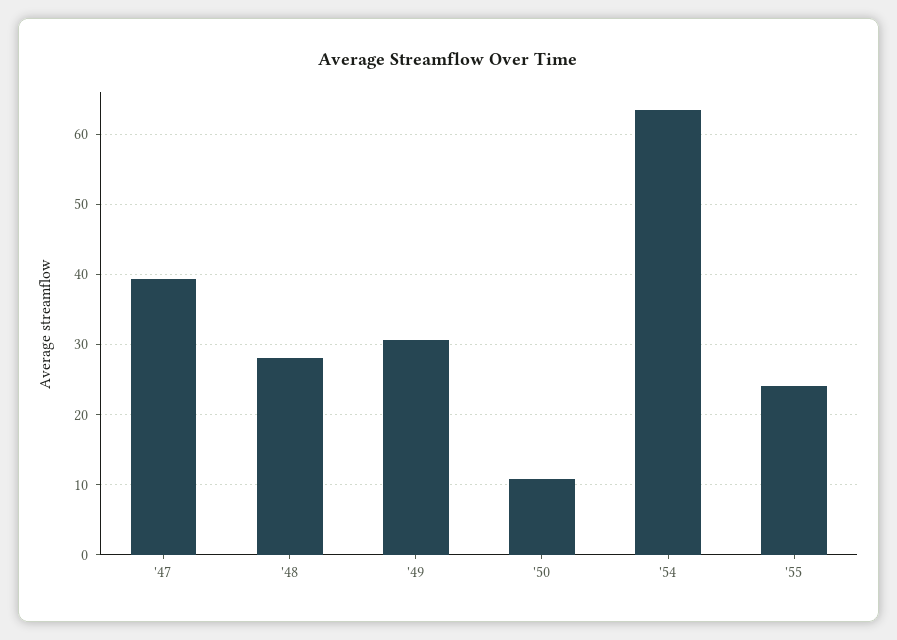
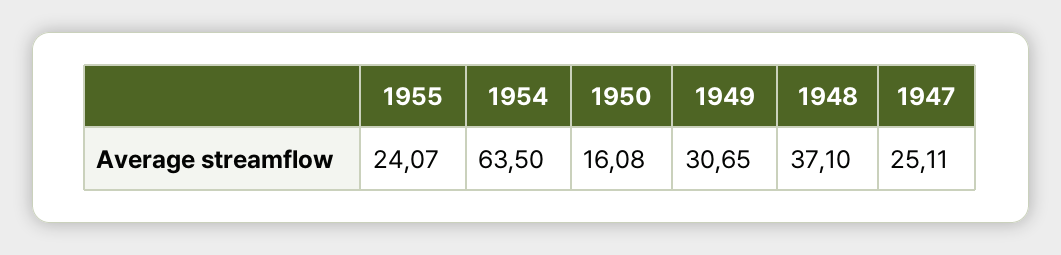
  {
-   "'47": 39,
+   "'47": 25.11,
-   "'48": 28,
+   "'48": 37.1,
    "'49": 30.65,
-   "'50": 11,
+   "'50": 16.08,
    "'54": 63.5,
    "'55": 24.07
  }

